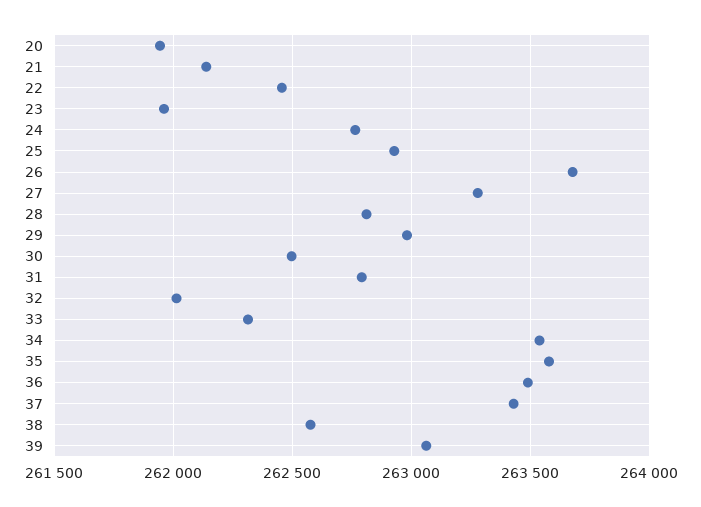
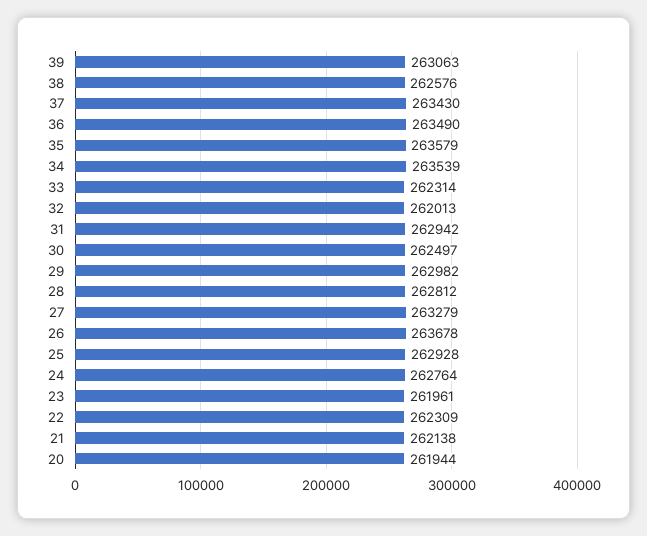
  {
    "20": 261944,
    "21": 262138,
-   "22": 262450,
+   "22": 262309,
    "23": 261961,
    "24": 262764,
    "25": 262928,
    "26": 263678,
    "27": 263279,
    "28": 262812,
    "29": 262982,
    "30": 262497,
-   "31": 262800,
+   "31": 262942,
    "32": 262013,
    "33": 262314,
    "34": 263539,
    "35": 263579,
    "36": 263490,
    "37": 263430,
    "38": 262576,
    "39": 263063
  }

